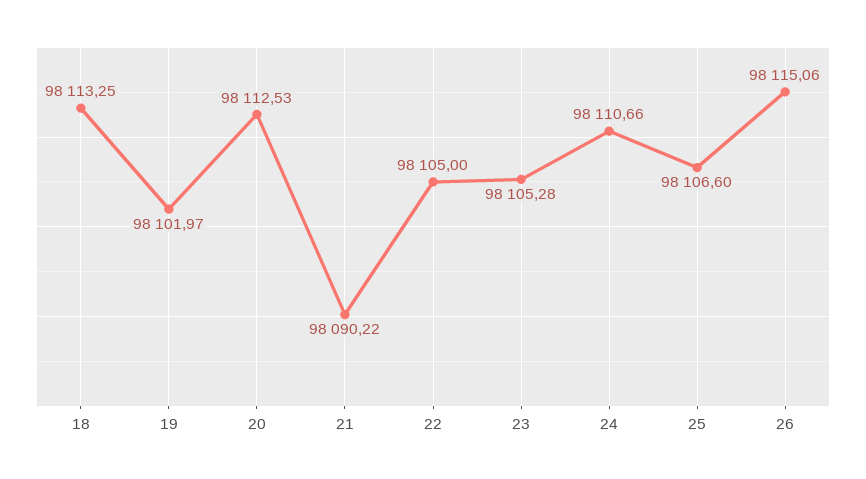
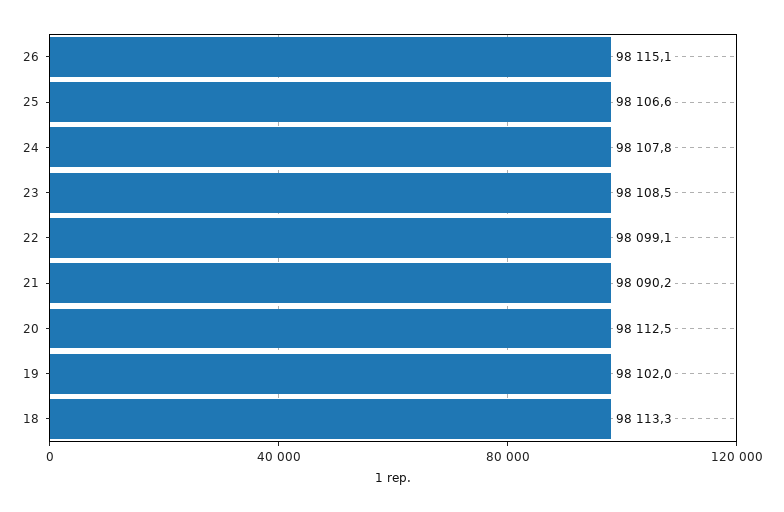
  {
    "18": 98113.25,
    "19": 98101.97,
    "20": 98112.53,
    "21": 98090.22,
-   "22": 98105,
+   "22": 98099.1,
-   "23": 98105.28,
+   "23": 98108.5,
-   "24": 98110.66,
+   "24": 98107.8,
    "25": 98106.6,
    "26": 98115.06
  }

